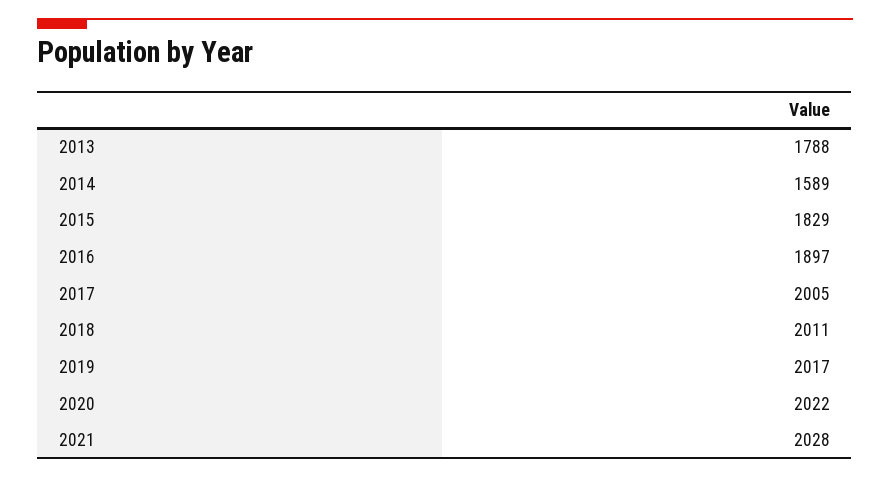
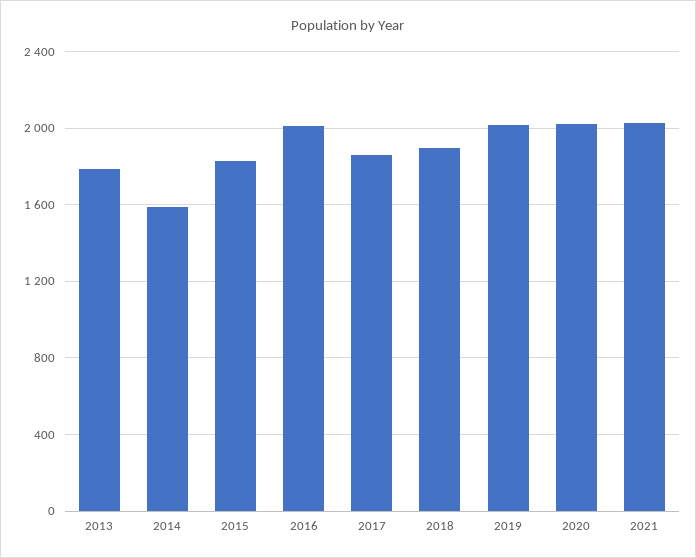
  {
    "2013": 1788,
    "2014": 1589,
    "2015": 1829,
-   "2016": 1897,
+   "2016": 2000,
-   "2017": 2005,
+   "2017": 1850,
-   "2018": 2011,
+   "2018": 1900,
    "2019": 2017,
    "2020": 2022,
    "2021": 2028
  }

